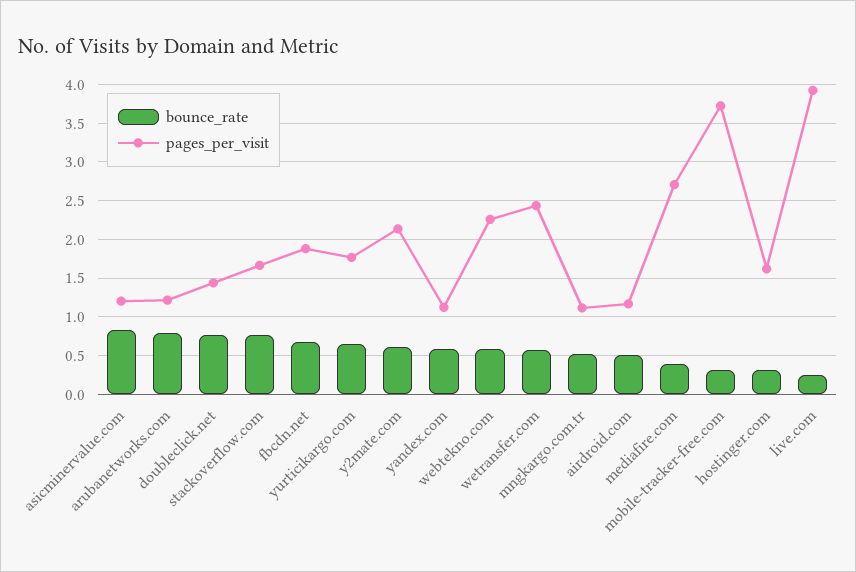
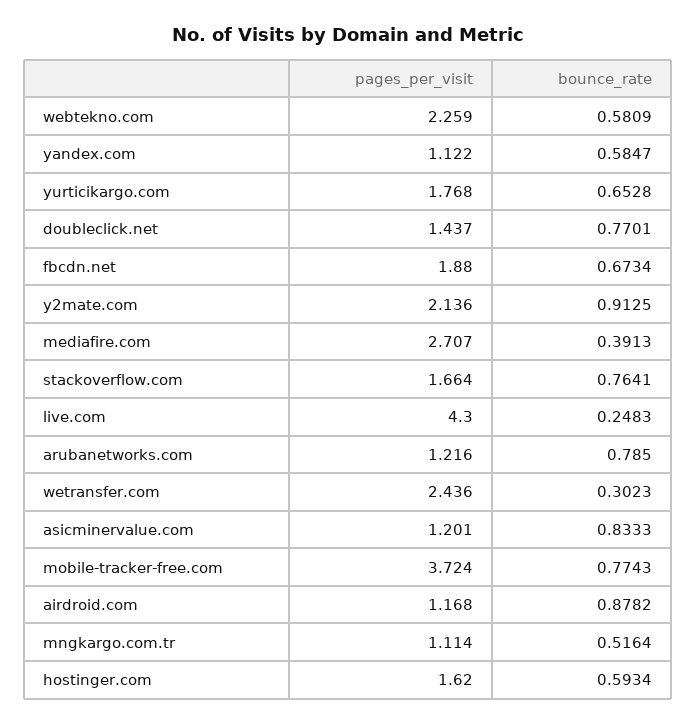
  {
    "bounce_rate": {
      "asicminervalue.com": 0.8333,
      "arubanetworks.com": 0.785,
      "doubleclick.net": 0.7701,
      "stackoverflow.com": 0.7641,
      "fbcdn.net": 0.6734,
      "yurticikargo.com": 0.6528,
-     "y2mate.com": 0.6,
+     "y2mate.com": 0.9125,
      "yandex.com": 0.5847,
      "webtekno.com": 0.5809,
-     "wetransfer.com": 0.6,
+     "wetransfer.com": 0.3023,
      "mngkargo.com.tr": 0.5164,
-     "airdroid.com": 0.5,
+     "airdroid.com": 0.8782,
      "mediafire.com": 0.3913,
-     "mobile-tracker-free.com": 0.3,
+     "mobile-tracker-free.com": 0.7743,
-     "hostinger.com": 0.3,
+     "hostinger.com": 0.5934,
      "live.com": 0.2483
    },
    "pages_per_visit": {
      "asicminervalue.com": 1.201,
      "arubanetworks.com": 1.216,
      "doubleclick.net": 1.437,
      "stackoverflow.com": 1.664,
      "fbcdn.net": 1.88,
      "yurticikargo.com": 1.768,
      "y2mate.com": 2.136,
      "yandex.com": 1.122,
      "webtekno.com": 2.259,
      "wetransfer.com": 2.436,
      "mngkargo.com.tr": 1.114,
      "airdroid.com": 1.168,
      "mediafire.com": 2.707,
      "mobile-tracker-free.com": 3.724,
      "hostinger.com": 1.62,
-     "live.com": 3.9
+     "live.com": 4.3
    }
  }

